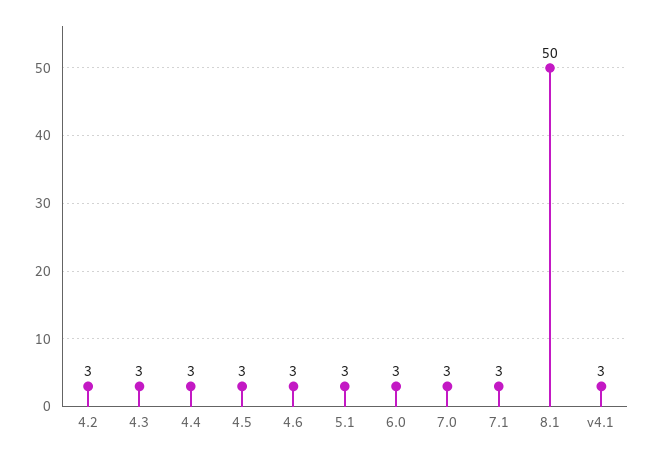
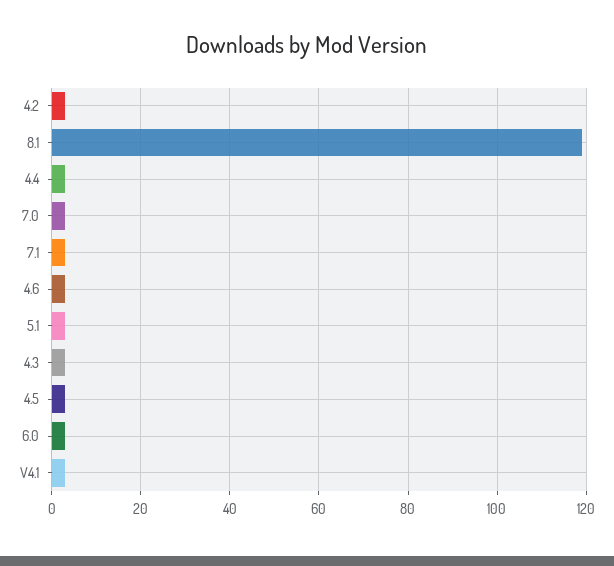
  {
    "4.2": 3,
    "4.3": 3,
    "4.4": 3,
    "4.5": 3,
    "4.6": 3,
    "5.1": 3,
    "6.0": 3,
    "7.0": 3,
    "7.1": 3,
-   "8.1": 50,
+   "8.1": 120,
    "v4.1": 3
  }

